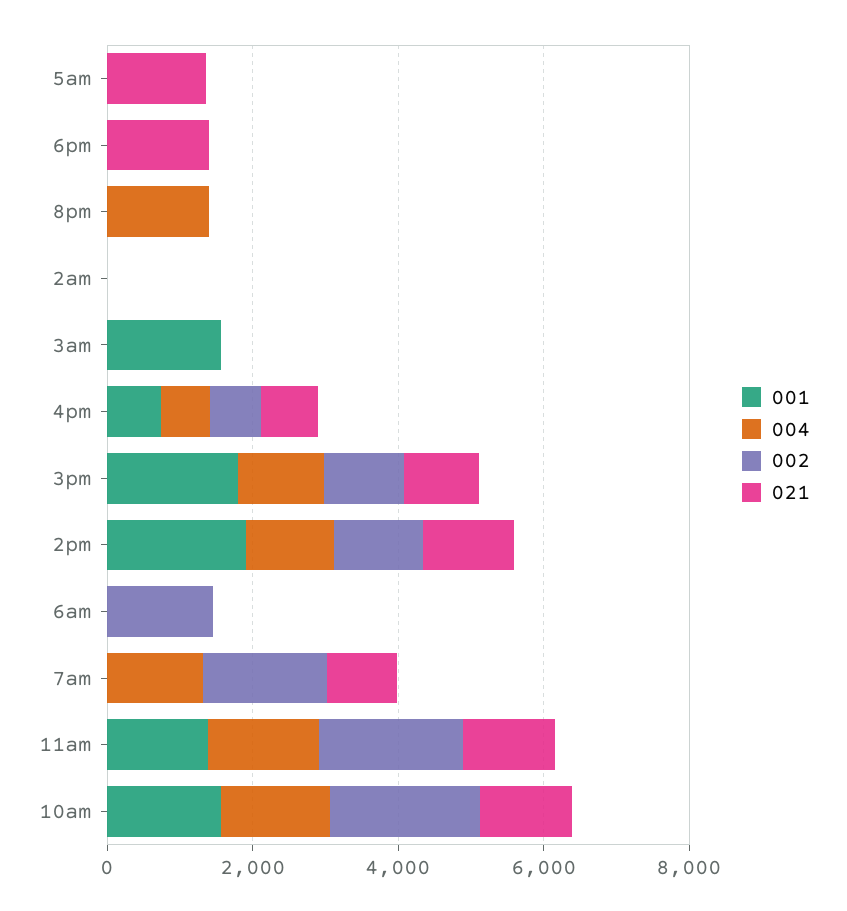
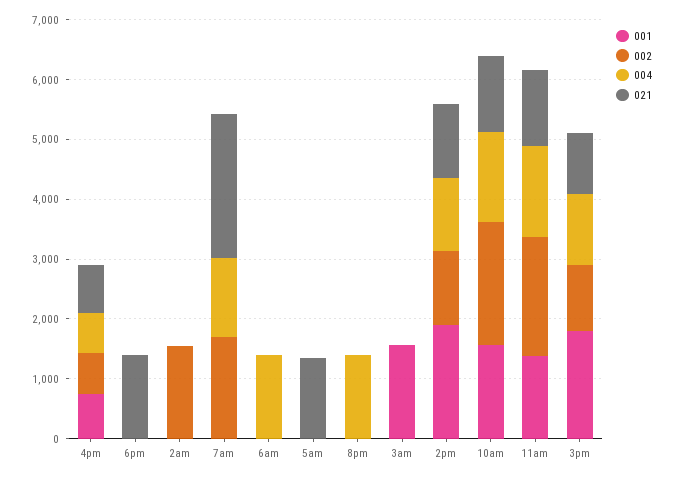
  {
    "001": {
      "5am": 0,
      "6pm": 0,
      "8pm": 0,
      "2am": 0,
      "3am": 1600,
      "4pm": 800,
      "3pm": 1800,
      "2pm": 2000,
      "6am": 0,
      "7am": 0,
      "11am": 1400,
      "10am": 1600
    },
    "004": {
      "5am": 0,
      "6pm": 0,
      "8pm": 1400,
      "2am": 0,
      "3am": 0,
      "4pm": 600,
      "3pm": 1200,
      "2pm": 1200,
-     "6am": 0,
+     "6am": 1400,
      "7am": 1400,
      "11am": 1600,
      "10am": 1400
    },
    "002": {
      "5am": 0,
      "6pm": 0,
      "8pm": 0,
-     "2am": 0,
+     "2am": 1600,
      "3am": 0,
      "4pm": 600,
      "3pm": 1000,
      "2pm": 1200,
-     "6am": 1500,
+     "6am": 0,
      "7am": 1800,
      "11am": 2000,
      "10am": 2000
    },
    "021": {
      "5am": 1400,
      "6pm": 1400,
      "8pm": 0,
      "2am": 0,
      "3am": 0,
      "4pm": 800,
      "3pm": 1000,
      "2pm": 1200,
      "6am": 0,
-     "7am": 1000,
+     "7am": 2400,
      "11am": 1200,
      "10am": 1200
    }
  }

